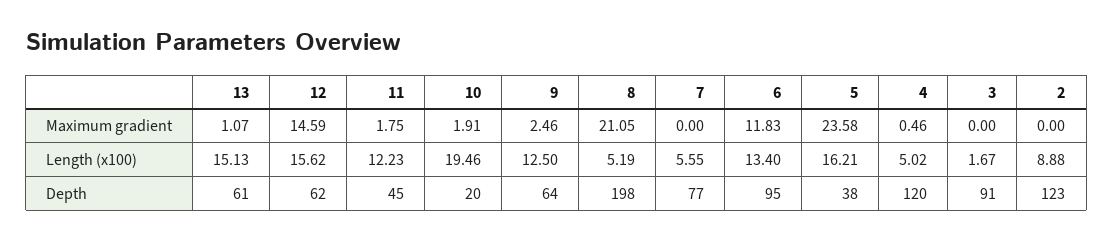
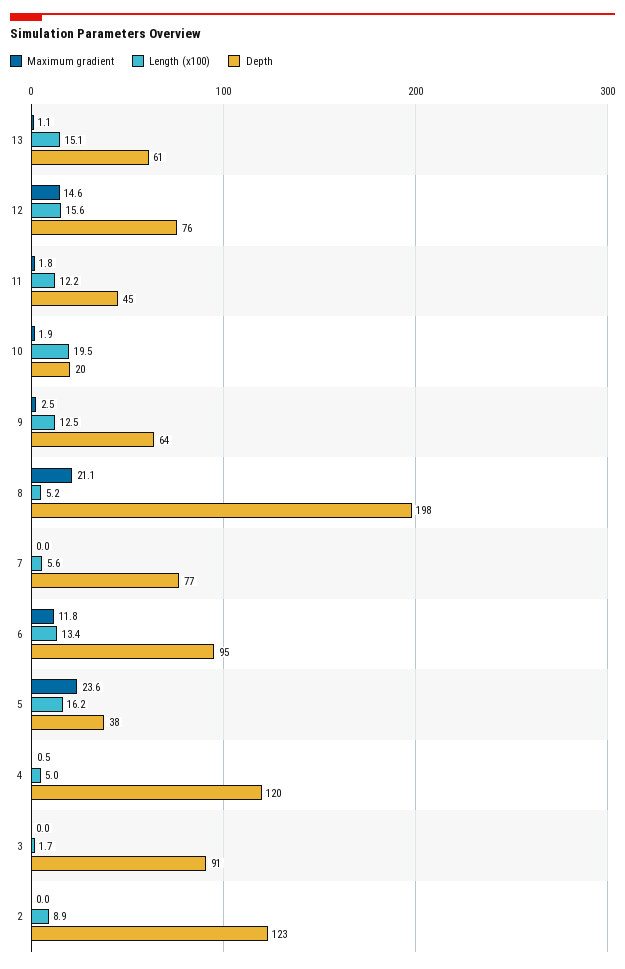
  {
    "Maximum gradient": {
      "13": 1.07,
      "12": 14.59,
      "11": 1.75,
      "10": 1.91,
      "9": 2.46,
      "8": 21.05,
      "7": 0,
      "6": 11.83,
      "5": 23.58,
      "4": 0.46,
      "3": 0,
      "2": 0
    },
    "Length (x100)": {
      "13": 15.13,
      "12": 15.62,
      "11": 12.23,
      "10": 19.46,
      "9": 12.5,
      "8": 5.19,
      "7": 5.55,
      "6": 13.4,
      "5": 16.21,
      "4": 5.02,
      "3": 1.67,
      "2": 8.88
    },
    "Depth": {
      "13": 61,
-     "12": 62,
+     "12": 76,
      "11": 45,
      "10": 20,
      "9": 64,
      "8": 198,
      "7": 77,
      "6": 95,
      "5": 38,
      "4": 120,
      "3": 91,
      "2": 123
    }
  }

